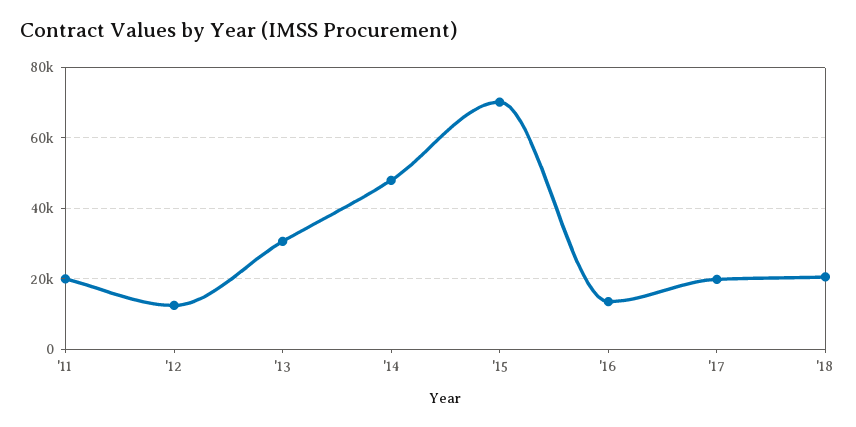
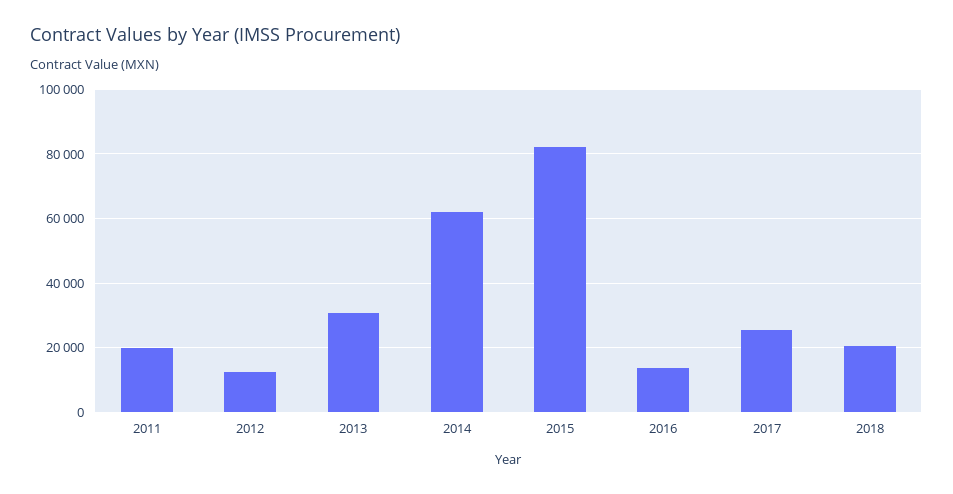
  {
    "'11": 20000,
    "'12": 12000,
    "'13": 30000,
-   "'14": 48000,
+   "'14": 62000,
-   "'15": 70000,
+   "'15": 82000,
    "'16": 14000,
-   "'17": 20000,
+   "'17": 26000,
    "'18": 20000
  }

